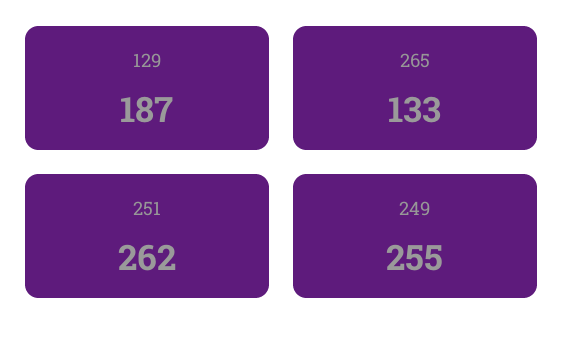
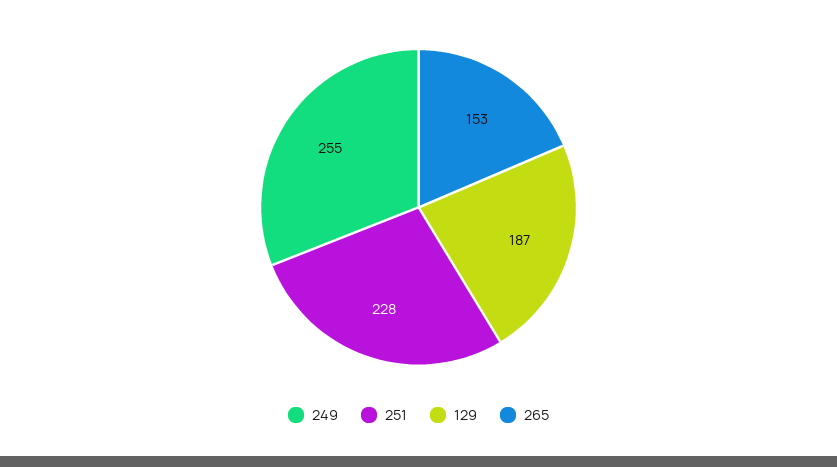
  {
    "129": 187,
-   "265": 133,
+   "265": 153,
-   "251": 262,
+   "251": 228,
    "249": 255
  }

